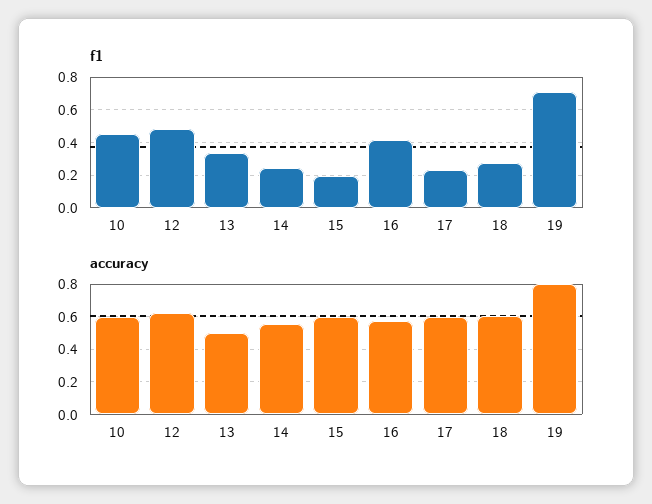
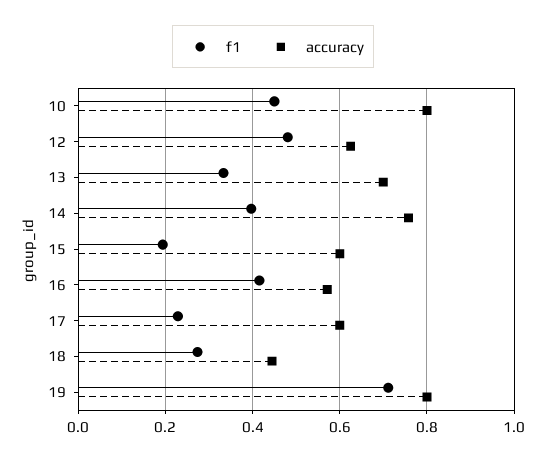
  {
    "f1": {
      "10": 0.46,
      "12": 0.48,
      "13": 0.34,
-     "14": 0.25,
+     "14": 0.4,
      "15": 0.2,
      "16": 0.42,
      "17": 0.22,
      "18": 0.28,
      "19": 0.72
    },
    "accuracy": {
-     "10": 0.6,
+     "10": 0.8,
      "12": 0.62,
-     "13": 0.5,
+     "13": 0.7,
-     "14": 0.55,
+     "14": 0.76,
      "15": 0.6,
      "16": 0.58,
      "17": 0.6,
-     "18": 0.6,
+     "18": 0.44,
      "19": 0.8
    }
  }

